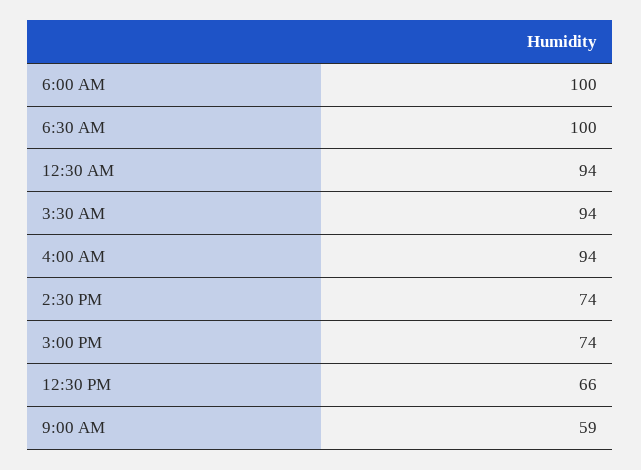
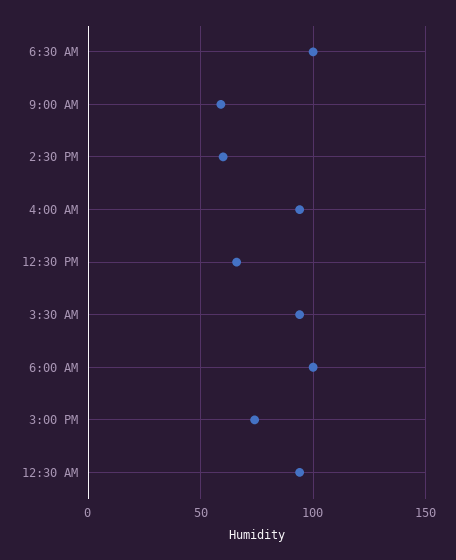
  {
    "6:00 AM": 100,
    "6:30 AM": 100,
    "12:30 AM": 94,
    "3:30 AM": 94,
    "4:00 AM": 94,
-   "2:30 PM": 74,
+   "2:30 PM": 60,
    "3:00 PM": 74,
    "12:30 PM": 66,
    "9:00 AM": 59
  }

